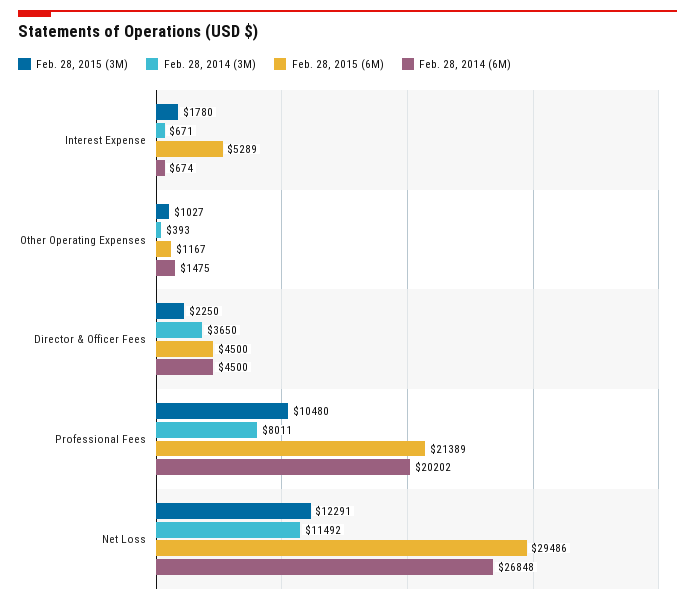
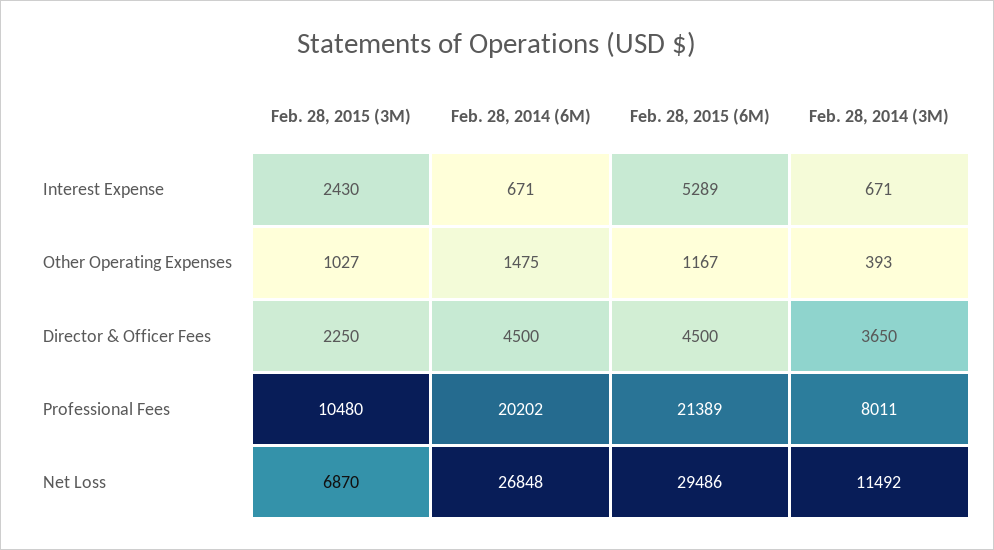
  {
    "Feb. 28, 2015 (3M)": {
-     "Interest Expense": 1780,
+     "Interest Expense": 2430,
      "Other Operating Expenses": 1027,
      "Director & Officer Fees": 2250,
      "Professional Fees": 10480,
-     "Net Loss": 12291
+     "Net Loss": 6870
    },
    "Feb. 28, 2014 (3M)": {
      "Interest Expense": 671,
      "Other Operating Expenses": 393,
      "Director & Officer Fees": 3650,
      "Professional Fees": 8011,
      "Net Loss": 11492
    },
    "Feb. 28, 2015 (6M)": {
      "Interest Expense": 5289,
      "Other Operating Expenses": 1167,
      "Director & Officer Fees": 4500,
      "Professional Fees": 21389,
      "Net Loss": 29486
    },
    "Feb. 28, 2014 (6M)": {
-     "Interest Expense": 674,
+     "Interest Expense": 671,
      "Other Operating Expenses": 1475,
      "Director & Officer Fees": 4500,
      "Professional Fees": 20202,
      "Net Loss": 26848
    }
  }

